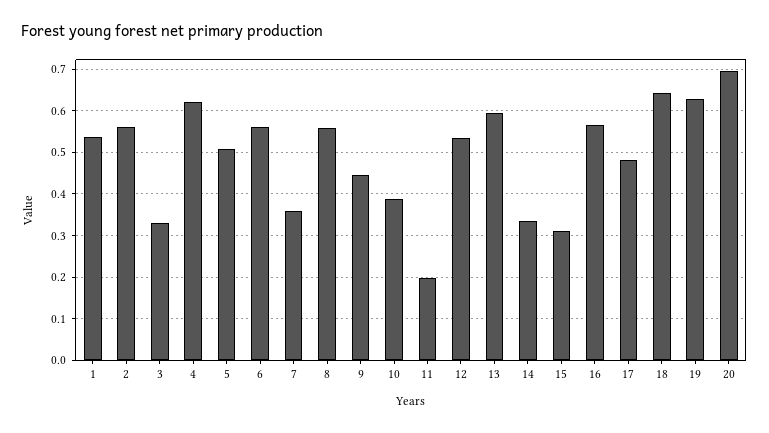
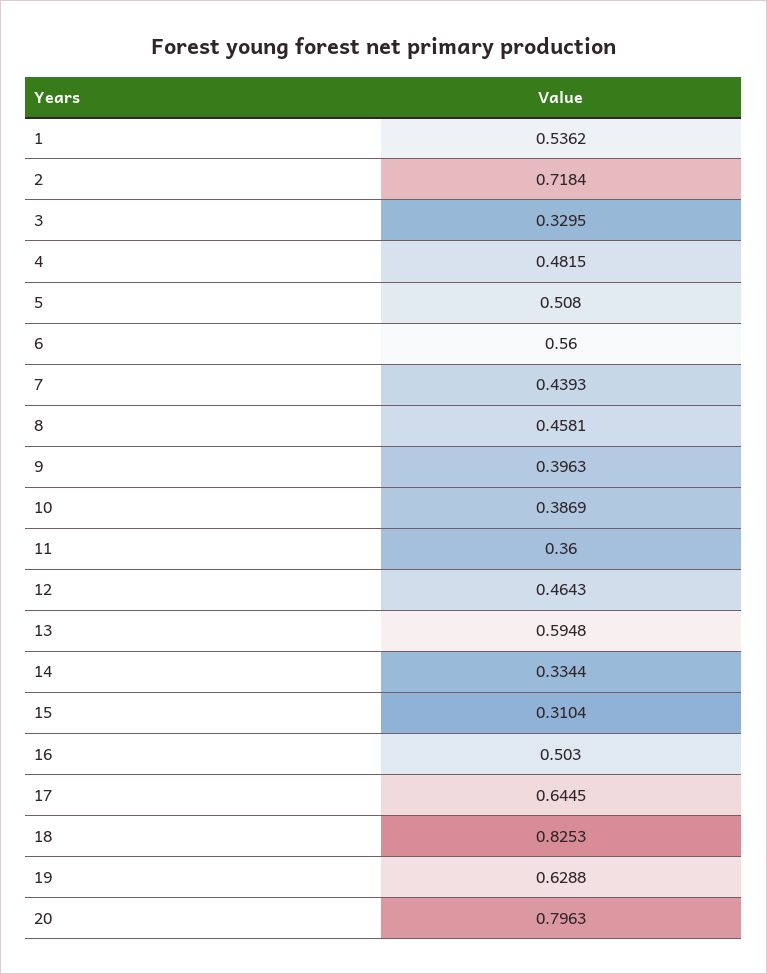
  {
    "1": 0.5362,
-   "2": 0.56,
+   "2": 0.7184,
    "3": 0.3295,
-   "4": 0.62,
+   "4": 0.4815,
    "5": 0.508,
    "6": 0.56,
-   "7": 0.36,
+   "7": 0.4393,
-   "8": 0.56,
+   "8": 0.4581,
-   "9": 0.44,
+   "9": 0.3963,
    "10": 0.3869,
-   "11": 0.2,
+   "11": 0.36,
-   "12": 0.54,
+   "12": 0.4643,
    "13": 0.5948,
    "14": 0.3344,
    "15": 0.3104,
-   "16": 0.56,
+   "16": 0.503,
-   "17": 0.48,
+   "17": 0.6445,
-   "18": 0.64,
+   "18": 0.8253,
    "19": 0.6288,
-   "20": 0.7
+   "20": 0.7963
  }

